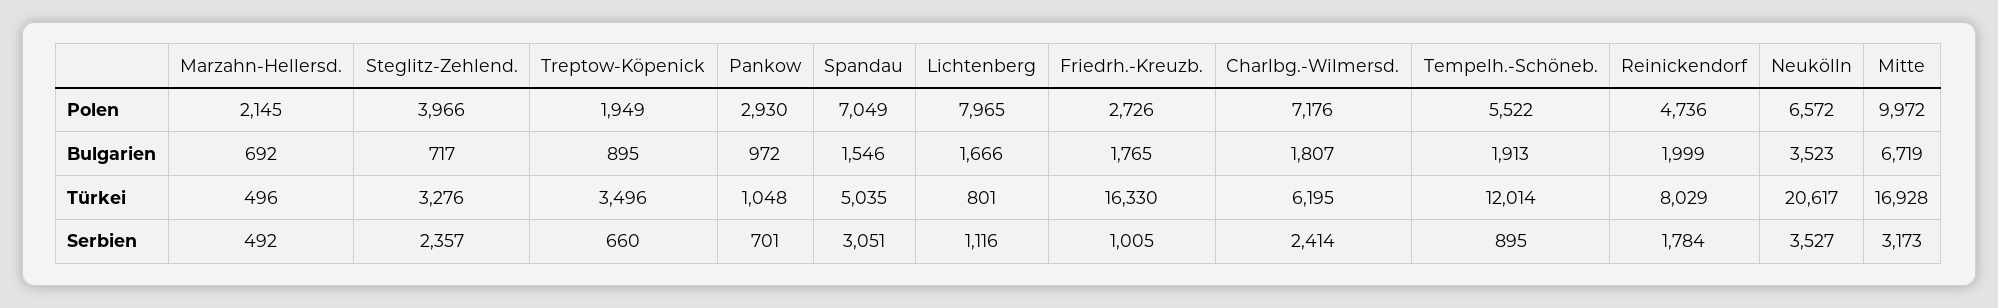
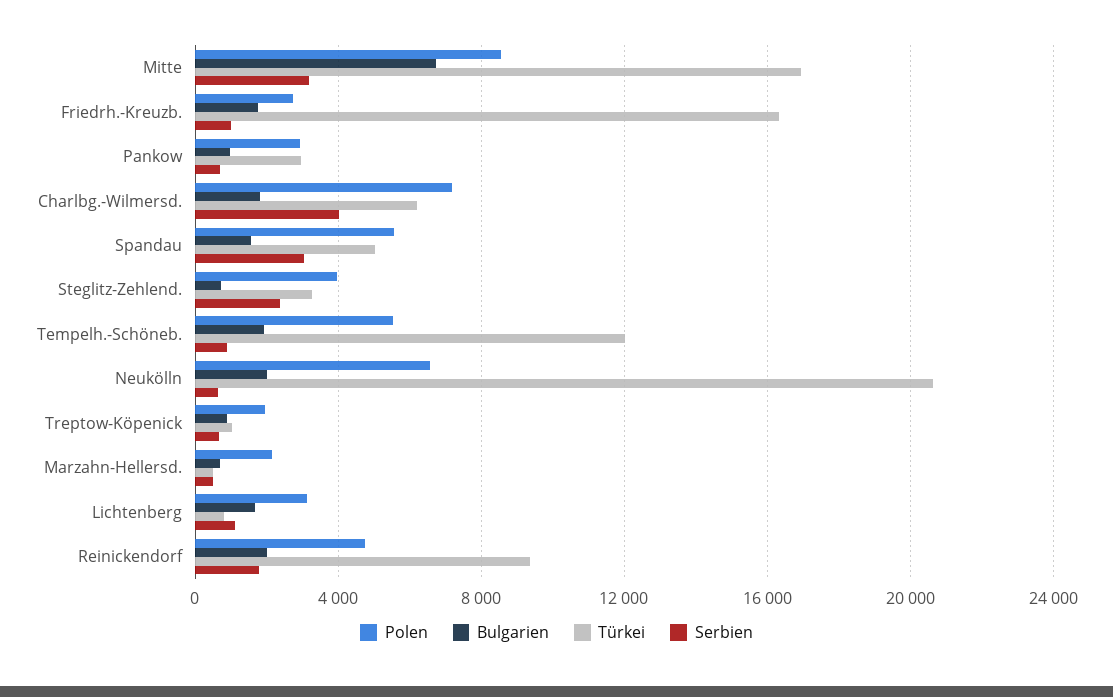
  {
    "Polen": {
      "Marzahn-Hellersd.": 2145,
      "Steglitz-Zehlend.": 3966,
      "Treptow-Köpenick": 1949,
      "Pankow": 2930,
-     "Spandau": 7049,
+     "Spandau": 5500,
-     "Lichtenberg": 7965,
+     "Lichtenberg": 3000,
      "Friedrh.-Kreuzb.": 2726,
      "Charlbg.-Wilmersd.": 7176,
      "Tempelh.-Schöneb.": 5522,
      "Reinickendorf": 4736,
      "Neukölln": 6572,
-     "Mitte": 9972
+     "Mitte": 8500
    },
    "Bulgarien": {
      "Marzahn-Hellersd.": 692,
      "Steglitz-Zehlend.": 717,
      "Treptow-Köpenick": 895,
      "Pankow": 972,
      "Spandau": 1546,
      "Lichtenberg": 1666,
      "Friedrh.-Kreuzb.": 1765,
      "Charlbg.-Wilmersd.": 1807,
      "Tempelh.-Schöneb.": 1913,
      "Reinickendorf": 1999,
-     "Neukölln": 3523,
+     "Neukölln": 2000,
      "Mitte": 6719
    },
    "Türkei": {
      "Marzahn-Hellersd.": 496,
      "Steglitz-Zehlend.": 3276,
-     "Treptow-Köpenick": 3496,
+     "Treptow-Köpenick": 1000,
-     "Pankow": 1048,
+     "Pankow": 3000,
      "Spandau": 5035,
      "Lichtenberg": 801,
      "Friedrh.-Kreuzb.": 16330,
      "Charlbg.-Wilmersd.": 6195,
      "Tempelh.-Schöneb.": 12014,
-     "Reinickendorf": 8029,
+     "Reinickendorf": 9500,
      "Neukölln": 20617,
      "Mitte": 16928
    },
    "Serbien": {
      "Marzahn-Hellersd.": 492,
      "Steglitz-Zehlend.": 2357,
      "Treptow-Köpenick": 660,
      "Pankow": 701,
      "Spandau": 3051,
      "Lichtenberg": 1116,
      "Friedrh.-Kreuzb.": 1005,
-     "Charlbg.-Wilmersd.": 2414,
+     "Charlbg.-Wilmersd.": 4000,
      "Tempelh.-Schöneb.": 895,
      "Reinickendorf": 1784,
-     "Neukölln": 3527,
+     "Neukölln": 500,
      "Mitte": 3173
    }
  }

